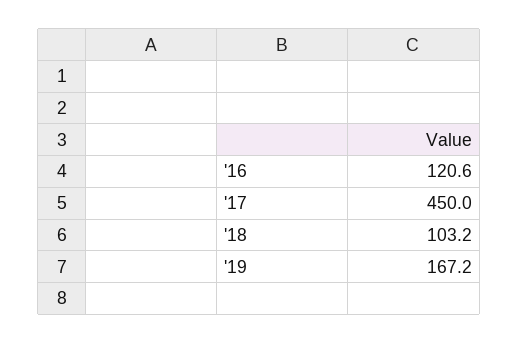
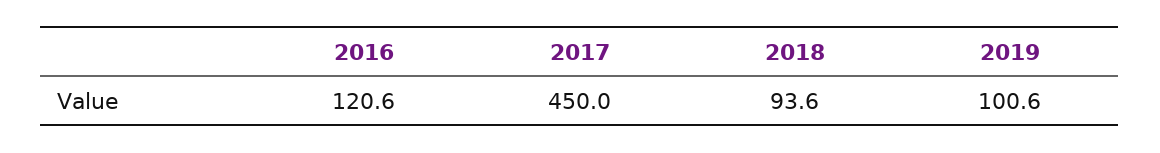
  {
    "'16": 120.6,
    "'17": 450,
-   "'18": 103.2,
+   "'18": 93.6,
-   "'19": 167.2
+   "'19": 100.6
  }

